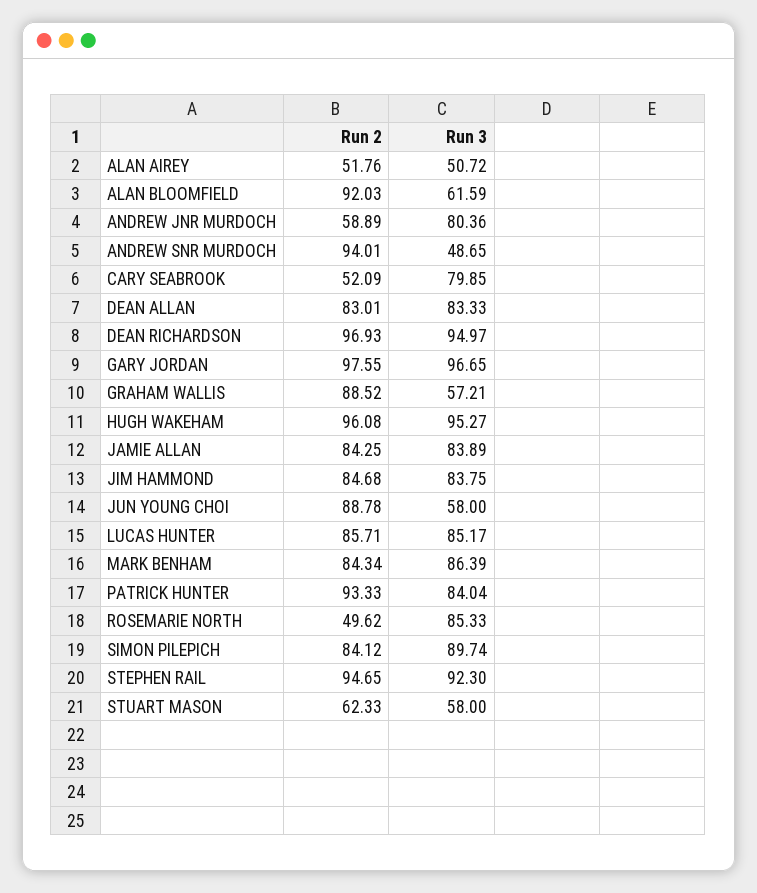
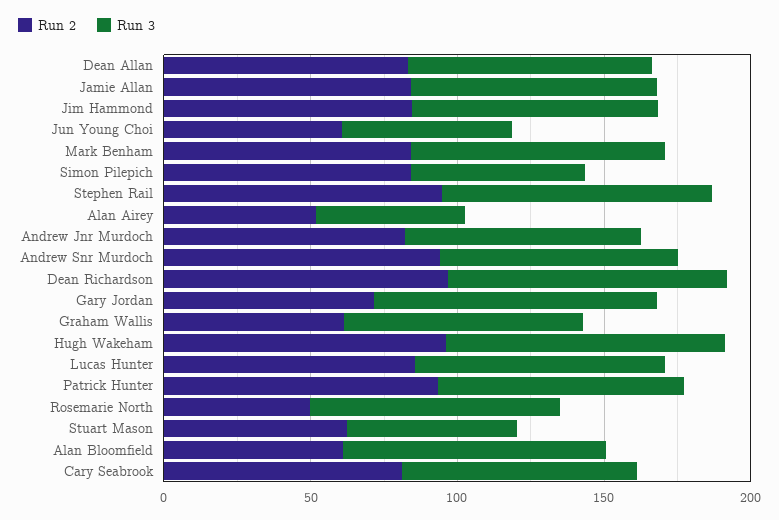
  {
    "Run 2": {
      "ALAN AIREY": 51.76,
-     "ALAN BLOOMFIELD": 92.03,
+     "ALAN BLOOMFIELD": 60,
-     "ANDREW JNR MURDOCH": 58.89,
+     "ANDREW JNR MURDOCH": 80,
      "ANDREW SNR MURDOCH": 94.01,
-     "CARY SEABROOK": 52.09,
+     "CARY SEABROOK": 80,
      "DEAN ALLAN": 83.01,
      "DEAN RICHARDSON": 96.93,
-     "GARY JORDAN": 97.55,
+     "GARY JORDAN": 70,
-     "GRAHAM WALLIS": 88.52,
+     "GRAHAM WALLIS": 60,
      "HUGH WAKEHAM": 96.08,
      "JAMIE ALLAN": 84.25,
      "JIM HAMMOND": 84.68,
-     "JUN YOUNG CHOI": 88.78,
+     "JUN YOUNG CHOI": 60,
      "LUCAS HUNTER": 85.71,
      "MARK BENHAM": 84.34,
      "PATRICK HUNTER": 93.33,
      "ROSEMARIE NORTH": 49.62,
      "SIMON PILEPICH": 84.12,
      "STEPHEN RAIL": 94.65,
      "STUART MASON": 62.33
    },
    "Run 3": {
      "ALAN AIREY": 50.72,
-     "ALAN BLOOMFIELD": 61.59,
+     "ALAN BLOOMFIELD": 90,
      "ANDREW JNR MURDOCH": 80.36,
-     "ANDREW SNR MURDOCH": 48.65,
+     "ANDREW SNR MURDOCH": 80,
      "CARY SEABROOK": 79.85,
      "DEAN ALLAN": 83.33,
      "DEAN RICHARDSON": 94.97,
      "GARY JORDAN": 96.65,
-     "GRAHAM WALLIS": 57.21,
+     "GRAHAM WALLIS": 80,
      "HUGH WAKEHAM": 95.27,
      "JAMIE ALLAN": 83.89,
      "JIM HAMMOND": 83.75,
      "JUN YOUNG CHOI": 58,
      "LUCAS HUNTER": 85.17,
      "MARK BENHAM": 86.39,
      "PATRICK HUNTER": 84.04,
      "ROSEMARIE NORTH": 85.33,
-     "SIMON PILEPICH": 89.74,
+     "SIMON PILEPICH": 60,
      "STEPHEN RAIL": 92.3,
      "STUART MASON": 58
    }
  }

